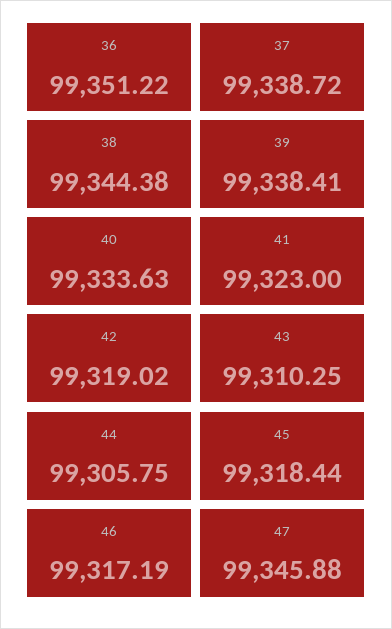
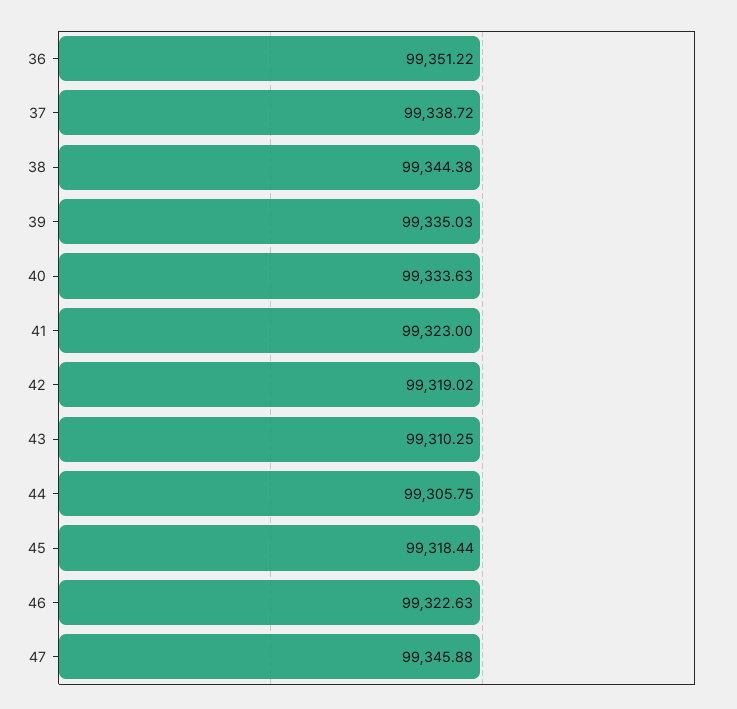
  {
    "36": 99351.22,
    "37": 99338.72,
    "38": 99344.38,
-   "39": 99338.41,
+   "39": 99335.03,
    "40": 99333.63,
    "41": 99323,
    "42": 99319.02,
    "43": 99310.25,
    "44": 99305.75,
    "45": 99318.44,
-   "46": 99317.19,
+   "46": 99322.63,
    "47": 99345.88
  }

